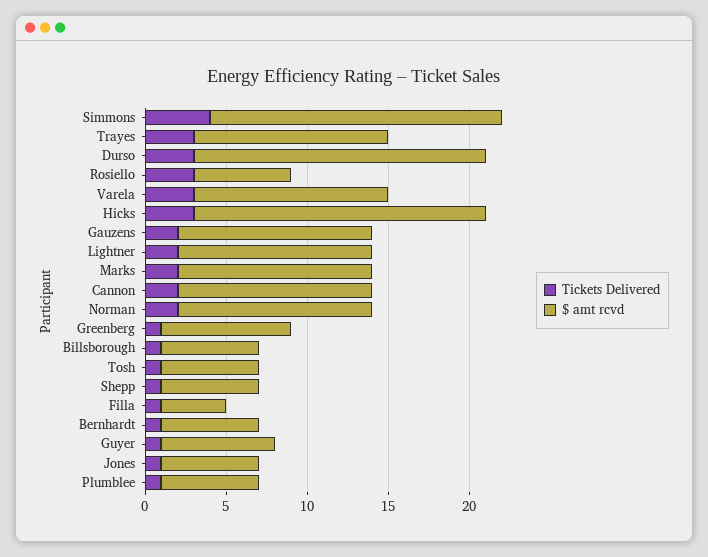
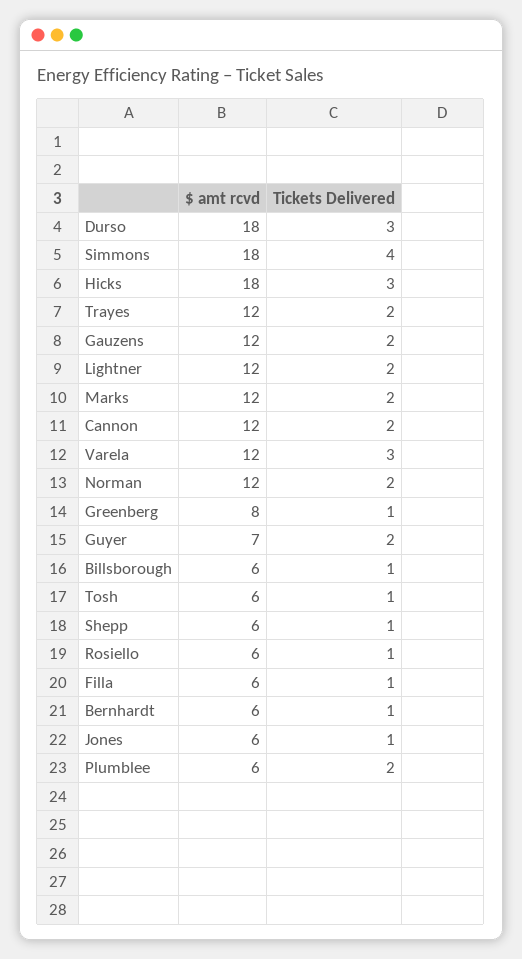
  {
    "Tickets Delivered": {
      "Simmons": 4,
-     "Trayes": 3,
+     "Trayes": 2,
      "Durso": 3,
-     "Rosiello": 3,
+     "Rosiello": 1,
      "Varela": 3,
      "Hicks": 3,
      "Gauzens": 2,
      "Lightner": 2,
      "Marks": 2,
      "Cannon": 2,
      "Norman": 2,
      "Greenberg": 1,
      "Billsborough": 1,
      "Tosh": 1,
      "Shepp": 1,
      "Filla": 1,
      "Bernhardt": 1,
-     "Guyer": 1,
+     "Guyer": 2,
      "Jones": 1,
-     "Plumblee": 1
+     "Plumblee": 2
    },
    "$ amt rcvd": {
      "Simmons": 18,
      "Trayes": 12,
      "Durso": 18,
      "Rosiello": 6,
      "Varela": 12,
      "Hicks": 18,
      "Gauzens": 12,
      "Lightner": 12,
      "Marks": 12,
      "Cannon": 12,
      "Norman": 12,
      "Greenberg": 8,
      "Billsborough": 6,
      "Tosh": 6,
      "Shepp": 6,
-     "Filla": 4,
+     "Filla": 6,
      "Bernhardt": 6,
      "Guyer": 7,
      "Jones": 6,
      "Plumblee": 6
    }
  }

